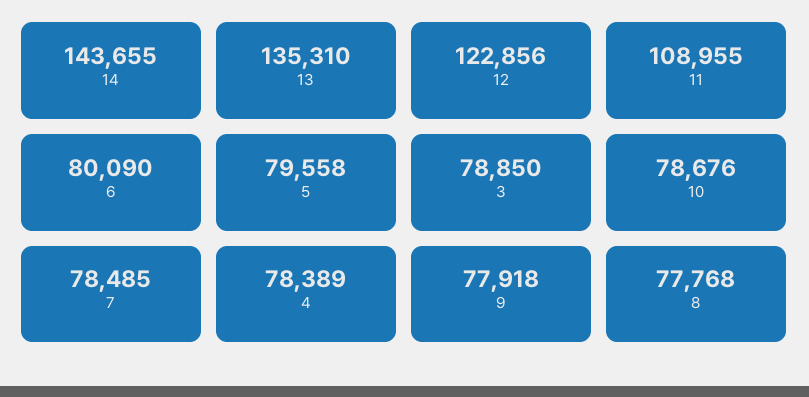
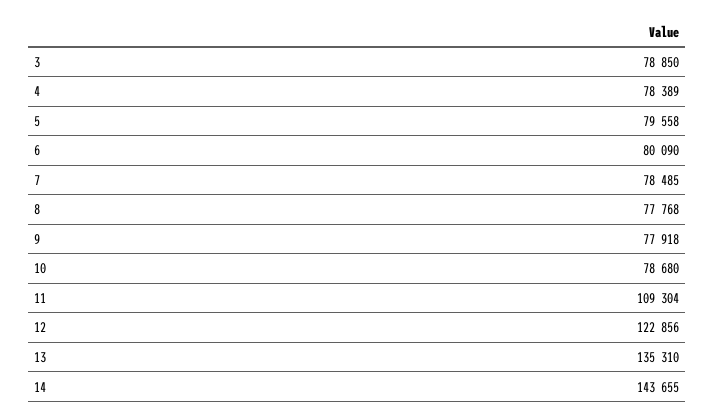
  {
    "14": 143655,
    "13": 135310,
    "12": 122856,
-   "11": 108955,
+   "11": 109304,
    "6": 80090,
    "5": 79558,
    "3": 78850,
-   "10": 78676,
+   "10": 78680,
    "7": 78485,
    "4": 78389,
    "9": 77918,
    "8": 77768
  }

